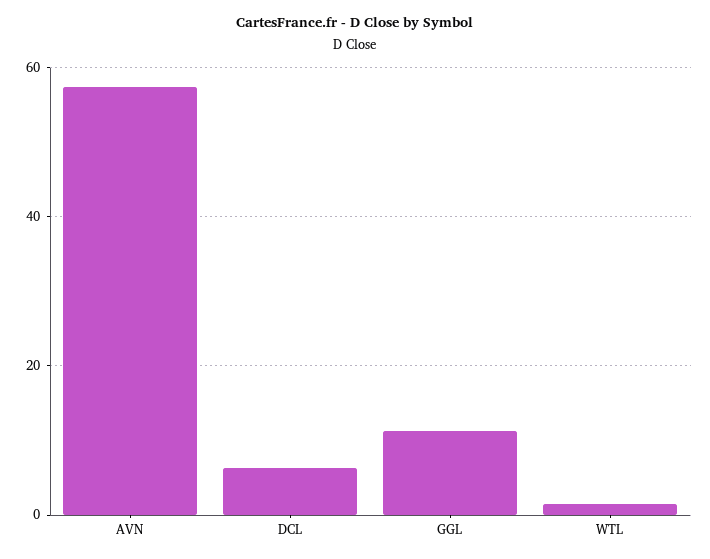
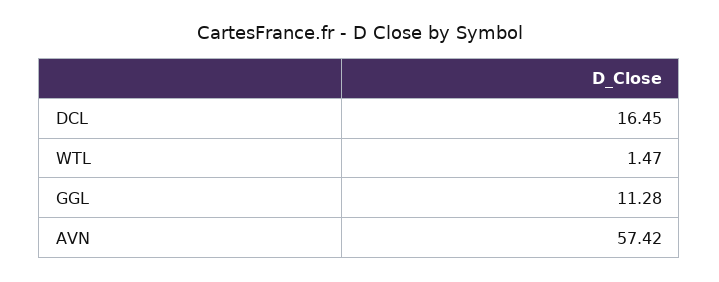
  {
    "AVN": 57.42,
-   "DCL": 6,
+   "DCL": 16.45,
    "GGL": 11.28,
    "WTL": 1.47
  }

